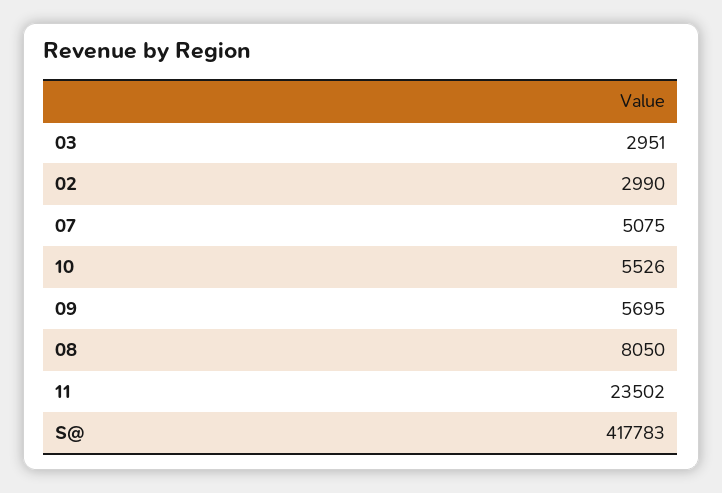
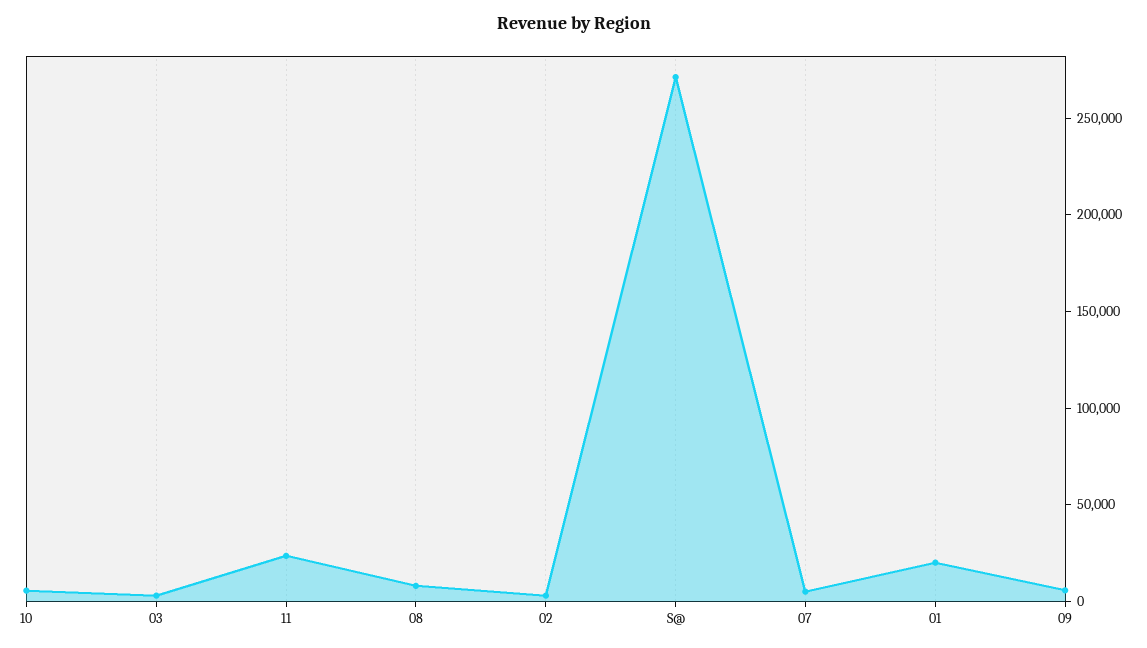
  {
    "03": 2951,
    "02": 2990,
    "07": 5075,
    "10": 5526,
    "09": 5695,
    "08": 8050,
    "11": 23502,
-   "S@": 417783
+   "S@": 270000,
+   "01": 20000
  }

